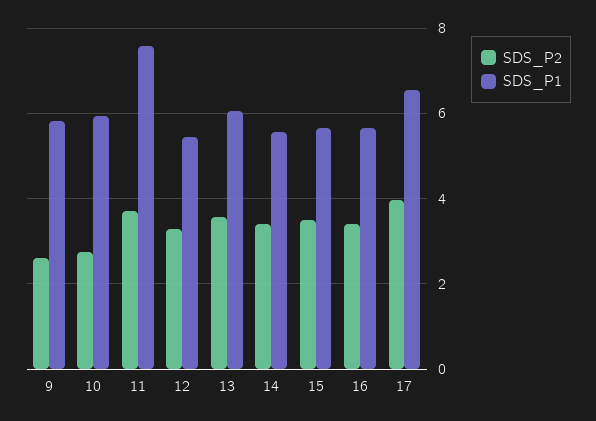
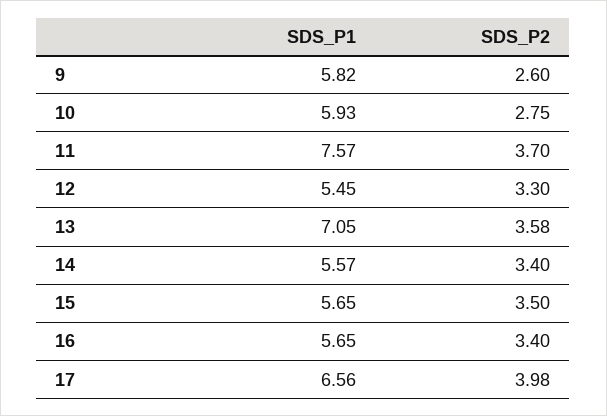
  {
    "SDS_P2": {
      "9": 2.6,
      "10": 2.75,
      "11": 3.7,
      "12": 3.3,
      "13": 3.58,
      "14": 3.4,
      "15": 3.5,
      "16": 3.4,
      "17": 3.98
    },
    "SDS_P1": {
      "9": 5.82,
      "10": 5.93,
      "11": 7.57,
      "12": 5.45,
-     "13": 6,
+     "13": 7.05,
      "14": 5.57,
      "15": 5.65,
      "16": 5.65,
      "17": 6.56
    }
  }

